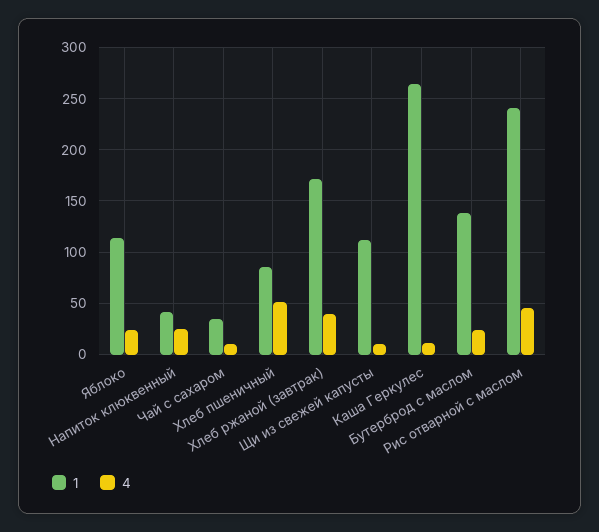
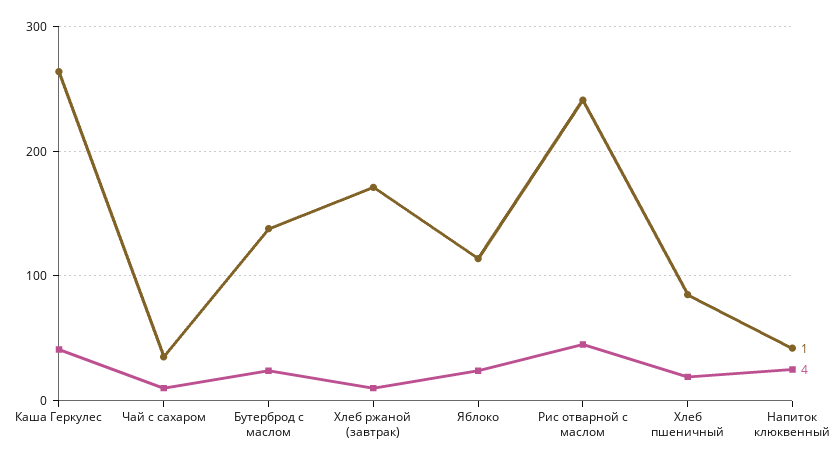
  {
    "1": {
      "Яблоко": 110,
      "Напиток клюквенный": 40,
      "Чай с сахаром": 40,
      "Хлеб пшеничный": 90,
      "Хлеб ржаной (завтрак)": 170,
-     "Щи из свежей капусты": 110,
      "Каша Геркулес": 260,
      "Бутерброд с маслом": 140,
      "Рис отварной с маслом": 240
    },
    "4": {
      "Яблоко": 20,
      "Напиток клюквенный": 30,
      "Чай с сахаром": 10,
-     "Хлеб пшеничный": 50,
+     "Хлеб пшеничный": 20,
-     "Хлеб ржаной (завтрак)": 40,
+     "Хлеб ржаной (завтрак)": 10,
-     "Щи из свежей капусты": 10,
-     "Каша Геркулес": 10,
+     "Каша Геркулес": 40,
      "Бутерброд с маслом": 20,
      "Рис отварной с маслом": 50
    }
  }

